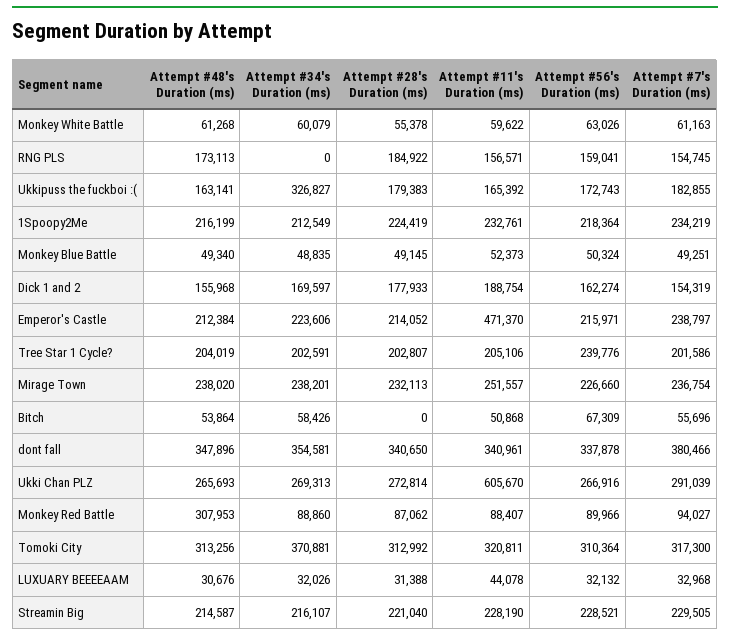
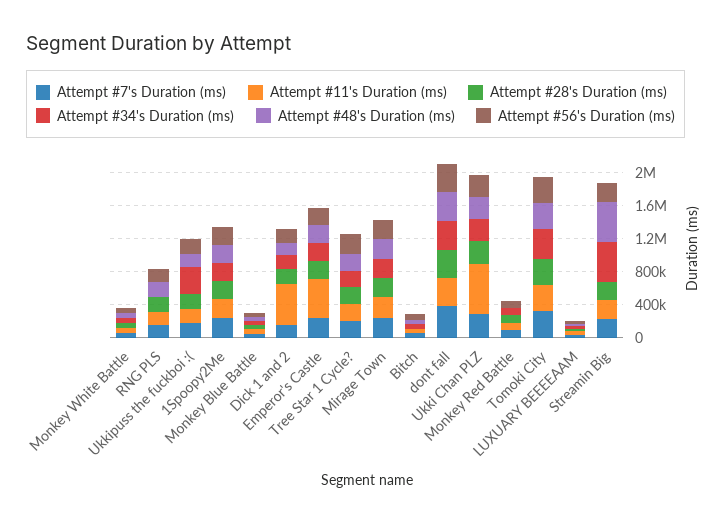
  {
    "Attempt #48's Duration (ms)": {
      "Monkey White Battle": 61268,
      "RNG PLS": 173113,
      "Ukkipuss the fuckboi :(": 163141,
      "1Spoopy2Me": 216199,
      "Monkey Blue Battle": 49340,
      "Dick 1 and 2": 155968,
      "Emperor's Castle": 212384,
      "Tree Star 1 Cycle?": 204019,
      "Mirage Town": 238020,
      "Bitch": 53864,
      "dont fall": 347896,
      "Ukki Chan PLZ": 265693,
-     "Monkey Red Battle": 307953,
+     "Monkey Red Battle": 0,
      "Tomoki City": 313256,
      "LUXUARY BEEEEAAM": 30676,
-     "Streamin Big": 214587
+     "Streamin Big": 500000
    },
    "Attempt #34's Duration (ms)": {
      "Monkey White Battle": 60079,
      "RNG PLS": 0,
      "Ukkipuss the fuckboi :(": 326827,
      "1Spoopy2Me": 212549,
      "Monkey Blue Battle": 48835,
      "Dick 1 and 2": 169597,
      "Emperor's Castle": 223606,
      "Tree Star 1 Cycle?": 202591,
      "Mirage Town": 238201,
      "Bitch": 58426,
      "dont fall": 354581,
      "Ukki Chan PLZ": 269313,
      "Monkey Red Battle": 88860,
      "Tomoki City": 370881,
      "LUXUARY BEEEEAAM": 32026,
-     "Streamin Big": 216107
+     "Streamin Big": 500000
    },
    "Attempt #28's Duration (ms)": {
      "Monkey White Battle": 55378,
      "RNG PLS": 184922,
      "Ukkipuss the fuckboi :(": 179383,
      "1Spoopy2Me": 224419,
      "Monkey Blue Battle": 49145,
      "Dick 1 and 2": 177933,
      "Emperor's Castle": 214052,
      "Tree Star 1 Cycle?": 202807,
      "Mirage Town": 232113,
      "Bitch": 0,
      "dont fall": 340650,
      "Ukki Chan PLZ": 272814,
      "Monkey Red Battle": 87062,
      "Tomoki City": 312992,
      "LUXUARY BEEEEAAM": 31388,
      "Streamin Big": 221040
    },
    "Attempt #11's Duration (ms)": {
      "Monkey White Battle": 59622,
      "RNG PLS": 156571,
      "Ukkipuss the fuckboi :(": 165392,
      "1Spoopy2Me": 232761,
      "Monkey Blue Battle": 52373,
-     "Dick 1 and 2": 188754,
+     "Dick 1 and 2": 500000,
      "Emperor's Castle": 471370,
      "Tree Star 1 Cycle?": 205106,
      "Mirage Town": 251557,
      "Bitch": 50868,
      "dont fall": 340961,
      "Ukki Chan PLZ": 605670,
      "Monkey Red Battle": 88407,
      "Tomoki City": 320811,
      "LUXUARY BEEEEAAM": 44078,
      "Streamin Big": 228190
    },
    "Attempt #56's Duration (ms)": {
      "Monkey White Battle": 63026,
      "RNG PLS": 159041,
      "Ukkipuss the fuckboi :(": 172743,
      "1Spoopy2Me": 218364,
      "Monkey Blue Battle": 50324,
      "Dick 1 and 2": 162274,
      "Emperor's Castle": 215971,
      "Tree Star 1 Cycle?": 239776,
      "Mirage Town": 226660,
      "Bitch": 67309,
      "dont fall": 337878,
      "Ukki Chan PLZ": 266916,
      "Monkey Red Battle": 89966,
      "Tomoki City": 310364,
      "LUXUARY BEEEEAAM": 32132,
      "Streamin Big": 228521
    },
    "Attempt #7's Duration (ms)": {
      "Monkey White Battle": 61163,
      "RNG PLS": 154745,
      "Ukkipuss the fuckboi :(": 182855,
      "1Spoopy2Me": 234219,
      "Monkey Blue Battle": 49251,
      "Dick 1 and 2": 154319,
      "Emperor's Castle": 238797,
      "Tree Star 1 Cycle?": 201586,
      "Mirage Town": 236754,
      "Bitch": 55696,
      "dont fall": 380466,
      "Ukki Chan PLZ": 291039,
      "Monkey Red Battle": 94027,
      "Tomoki City": 317300,
      "LUXUARY BEEEEAAM": 32968,
      "Streamin Big": 229505
    }
  }

